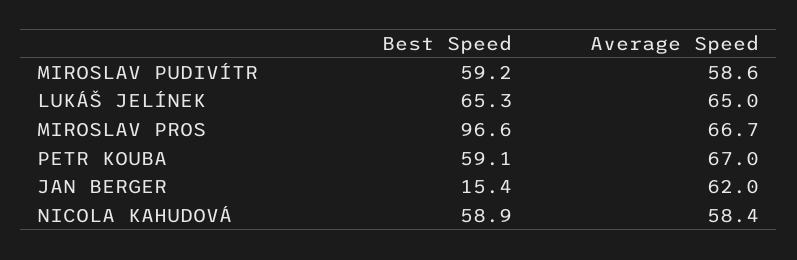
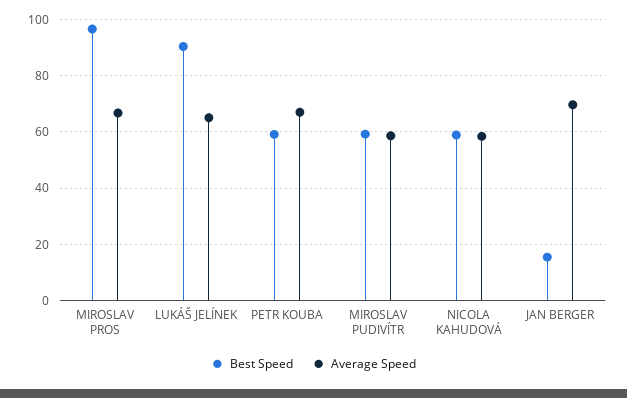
  {
    "Best Speed": {
      "MIROSLAV PUDIVÍTR": 59.2,
-     "LUKÁŠ JELÍNEK": 65.3,
+     "LUKÁŠ JELÍNEK": 90,
      "MIROSLAV PROS": 96.6,
      "PETR KOUBA": 59.1,
      "JAN BERGER": 15.4,
      "NICOLA KAHUDOVÁ": 58.9
    },
    "Average Speed": {
      "MIROSLAV PUDIVÍTR": 58.6,
      "LUKÁŠ JELÍNEK": 65,
      "MIROSLAV PROS": 66.7,
      "PETR KOUBA": 67,
-     "JAN BERGER": 62,
+     "JAN BERGER": 70,
      "NICOLA KAHUDOVÁ": 58.4
    }
  }

